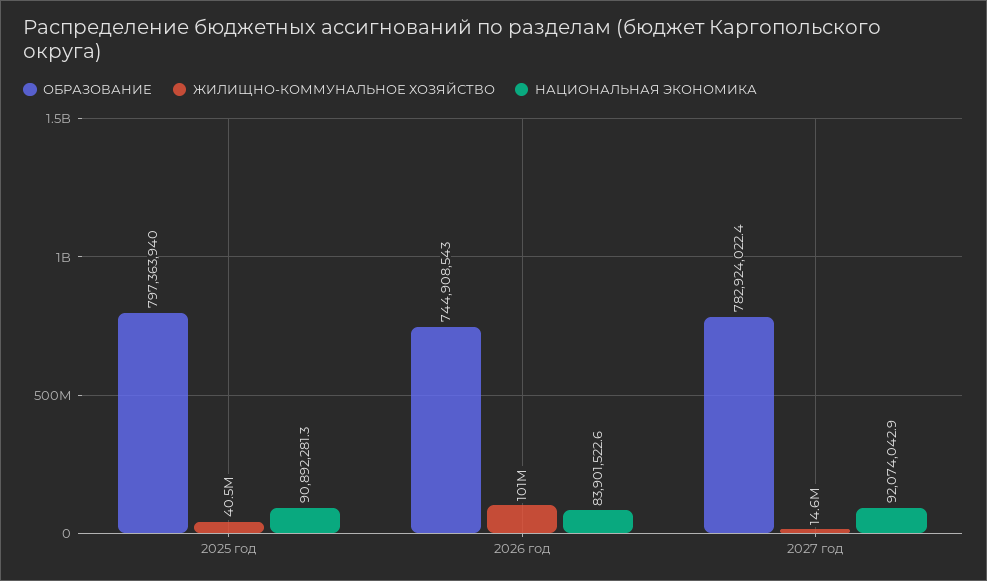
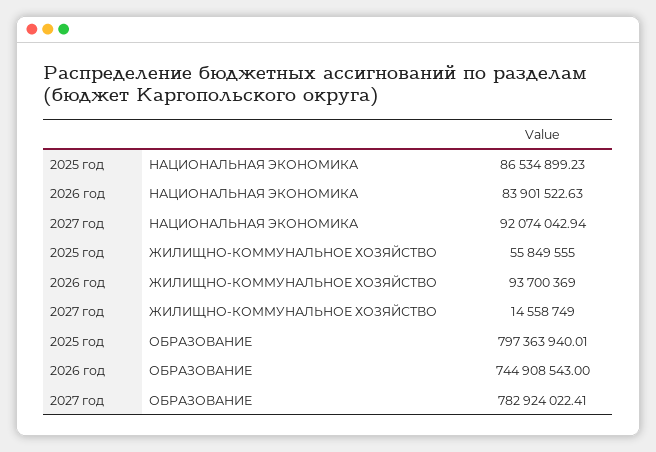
  {
    "ОБРАЗОВАНИЕ": {
      "2025 год": 797363940.01,
      "2026 год": 744908543,
      "2027 год": 782924022.41
    },
    "ЖИЛИЩНО-КОММУНАЛЬНОЕ ХОЗЯЙСТВО": {
-     "2025 год": 40500000,
+     "2025 год": 55849555,
-     "2026 год": 101000000,
+     "2026 год": 93700369,
      "2027 год": 14558749
    },
    "НАЦИОНАЛЬНАЯ ЭКОНОМИКА": {
-     "2025 год": 90892281.3,
+     "2025 год": 86534899.23,
      "2026 год": 83901522.63,
      "2027 год": 92074042.94
    }
  }

